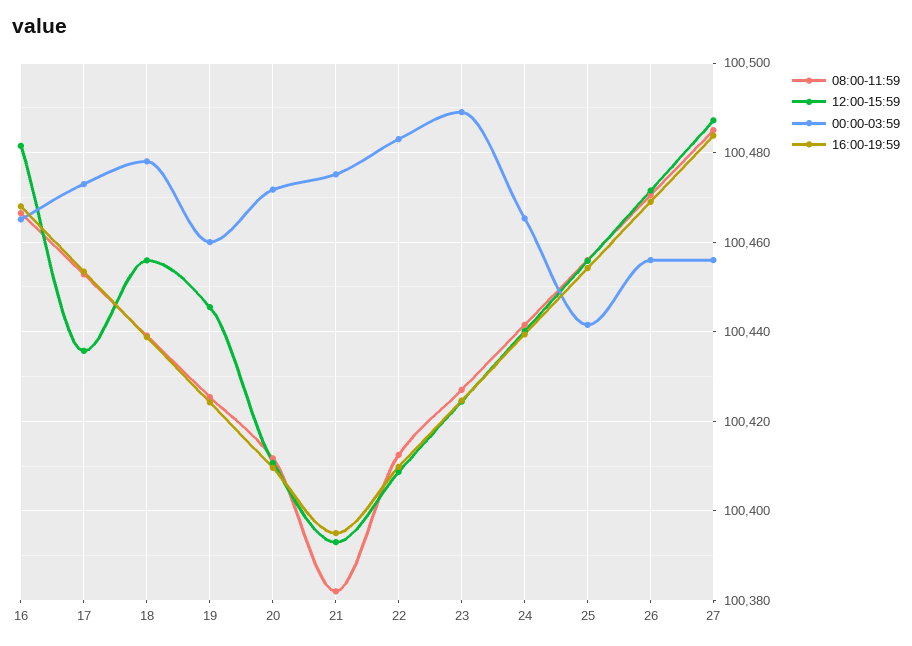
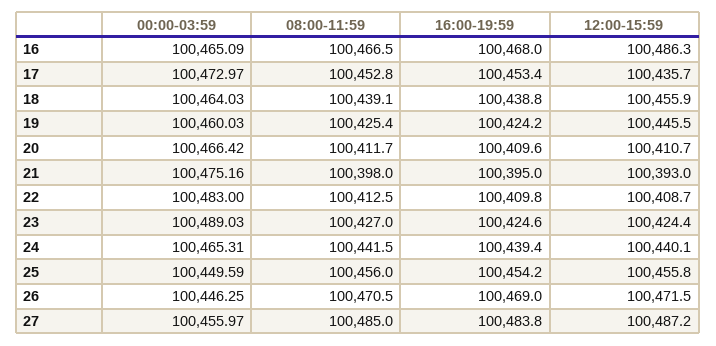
  {
    "08:00-11:59": {
      "16": 100466.5,
      "17": 100452.8,
      "18": 100439.1,
      "19": 100425.4,
      "20": 100411.7,
-     "21": 100382,
+     "21": 100398,
      "22": 100412.5,
      "23": 100427,
      "24": 100441.5,
      "25": 100456,
      "26": 100470.5,
      "27": 100485
    },
    "12:00-15:59": {
-     "16": 100482,
+     "16": 100486.3,
      "17": 100435.7,
      "18": 100455.9,
      "19": 100445.5,
      "20": 100410.7,
      "21": 100393,
      "22": 100408.7,
      "23": 100424.4,
      "24": 100440.1,
      "25": 100455.8,
      "26": 100471.5,
      "27": 100487.2
    },
    "00:00-03:59": {
      "16": 100465.09,
      "17": 100472.97,
-     "18": 100478,
+     "18": 100464.03,
      "19": 100460.03,
-     "20": 100472,
+     "20": 100466.42,
      "21": 100475.16,
      "22": 100483,
      "23": 100489.03,
      "24": 100465.31,
-     "25": 100442,
+     "25": 100449.59,
-     "26": 100456,
+     "26": 100446.25,
      "27": 100455.97
    },
    "16:00-19:59": {
      "16": 100468,
      "17": 100453.4,
      "18": 100438.8,
      "19": 100424.2,
      "20": 100409.6,
      "21": 100395,
      "22": 100409.8,
      "23": 100424.6,
      "24": 100439.4,
      "25": 100454.2,
      "26": 100469,
      "27": 100483.8
    }
  }

